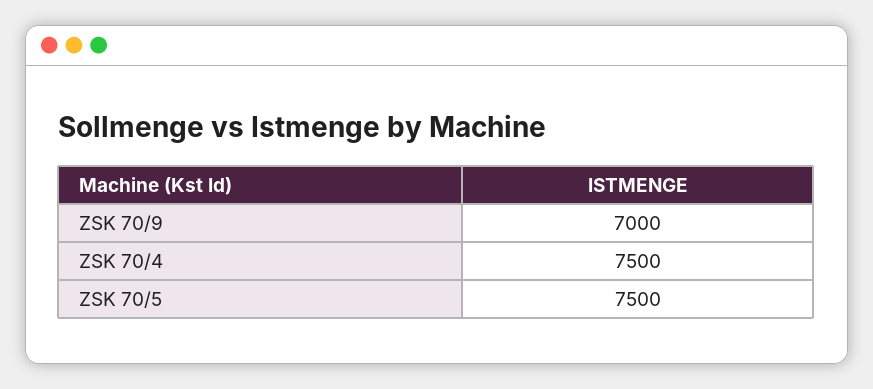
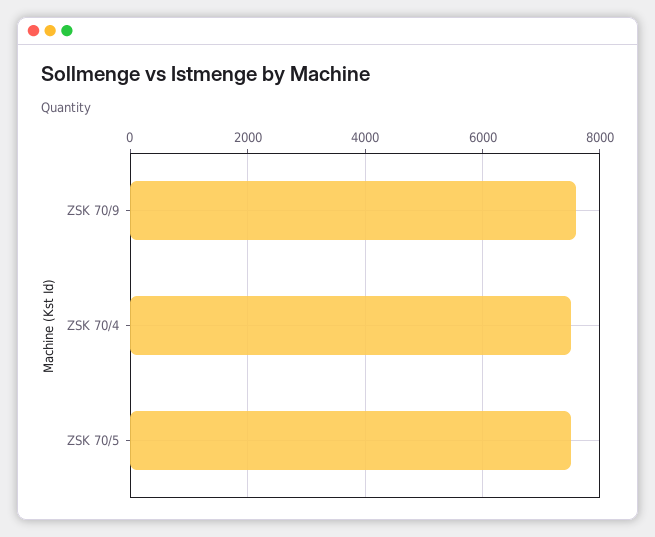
  {
-   "ZSK 70/9": 7000,
+   "ZSK 70/9": 7600,
    "ZSK 70/4": 7500,
    "ZSK 70/5": 7500
  }

